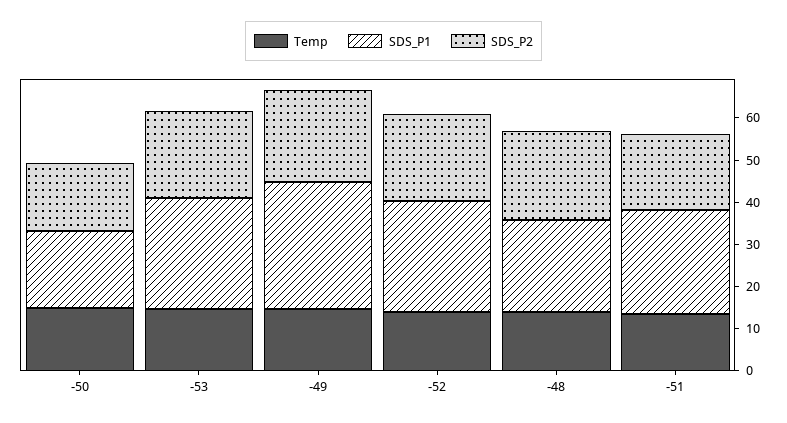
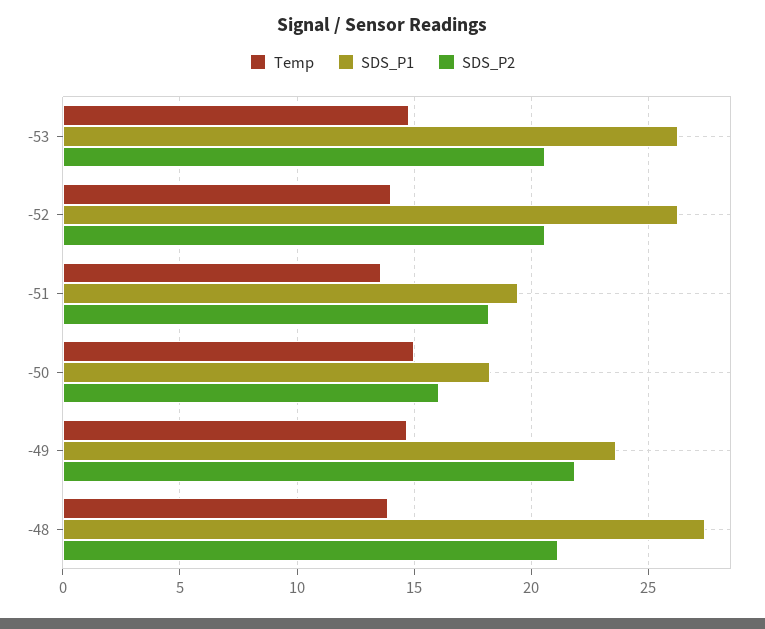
  {
    "Temp": {
      "-50": 15,
      "-53": 15,
      "-49": 14.5,
      "-52": 14,
      "-48": 14,
      "-51": 13.5
    },
    "SDS_P1": {
      "-50": 18,
      "-53": 26.5,
-     "-49": 30,
+     "-49": 23.5,
      "-52": 26.5,
-     "-48": 22,
+     "-48": 27.5,
-     "-51": 24
+     "-51": 19.5
    },
    "SDS_P2": {
      "-50": 16,
      "-53": 20.5,
      "-49": 22,
      "-52": 20.5,
      "-48": 21,
      "-51": 18
    }
  }

